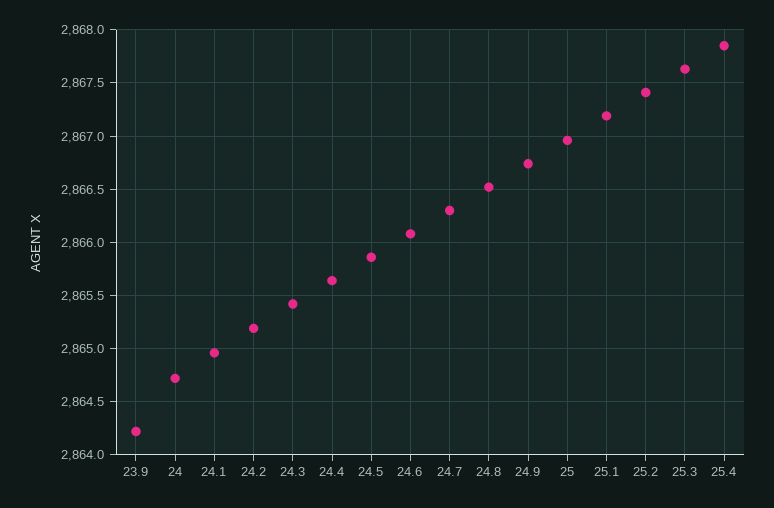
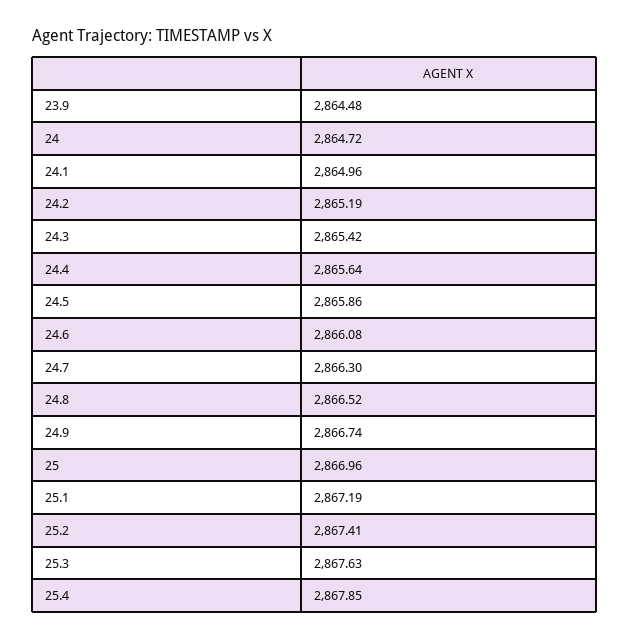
  {
-   "23.9": 2864.2,
+   "23.9": 2864.48,
    "24": 2864.72,
    "24.1": 2864.96,
    "24.2": 2865.19,
    "24.3": 2865.42,
    "24.4": 2865.64,
    "24.5": 2865.86,
    "24.6": 2866.08,
    "24.7": 2866.3,
    "24.8": 2866.52,
    "24.9": 2866.74,
    "25": 2866.96,
    "25.1": 2867.19,
    "25.2": 2867.41,
    "25.3": 2867.63,
    "25.4": 2867.85
  }

